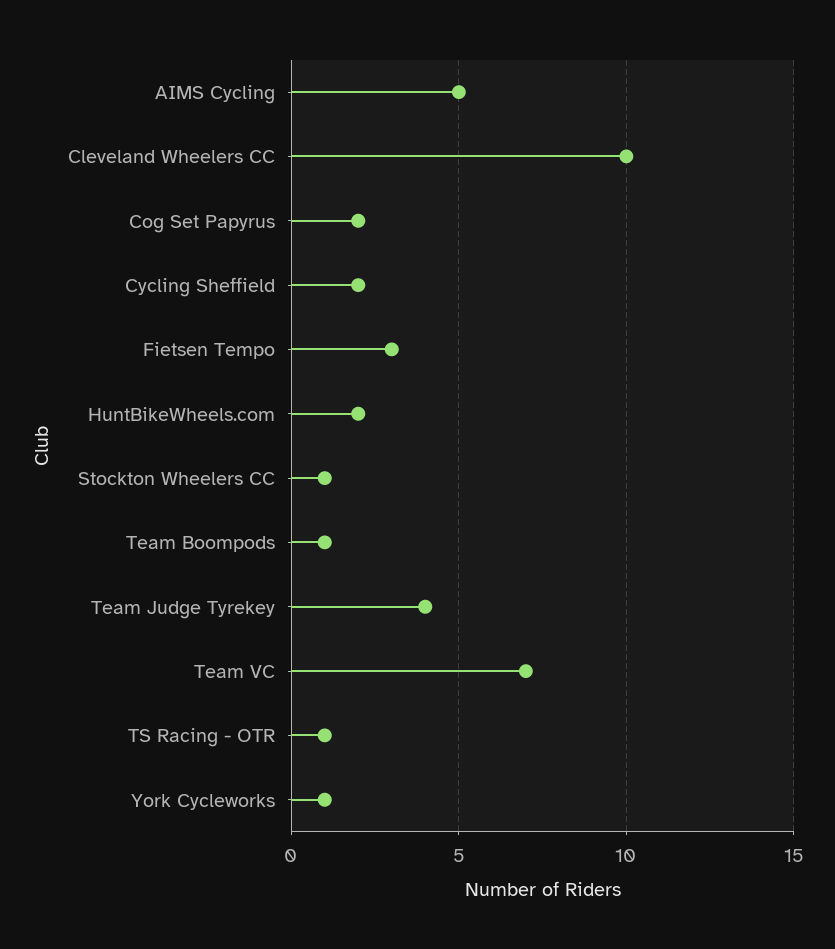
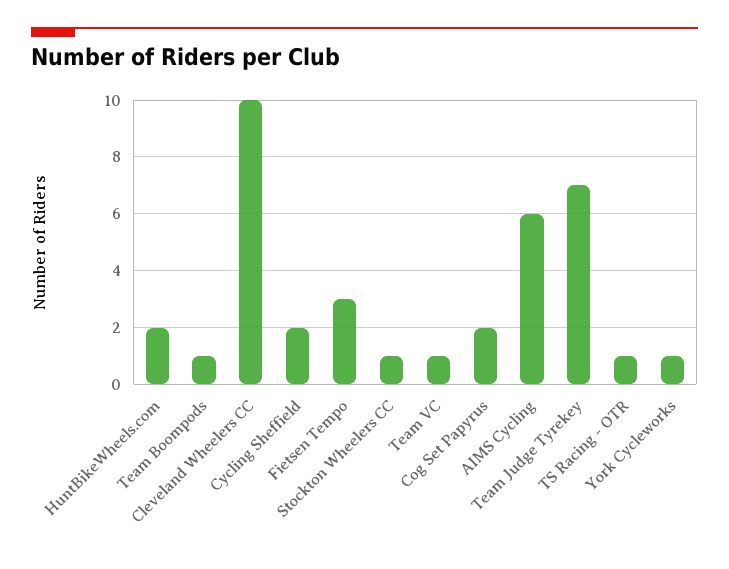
  {
-   "AIMS Cycling": 5,
+   "AIMS Cycling": 6,
    "Cleveland Wheelers CC": 10,
    "Cog Set Papyrus": 2,
    "Cycling Sheffield": 2,
    "Fietsen Tempo": 3,
    "HuntBikeWheels.com": 2,
    "Stockton Wheelers CC": 1,
    "Team Boompods": 1,
-   "Team Judge Tyrekey": 4,
+   "Team Judge Tyrekey": 7,
-   "Team VC": 7,
+   "Team VC": 1,
    "TS Racing - OTR": 1,
    "York Cycleworks": 1
  }

